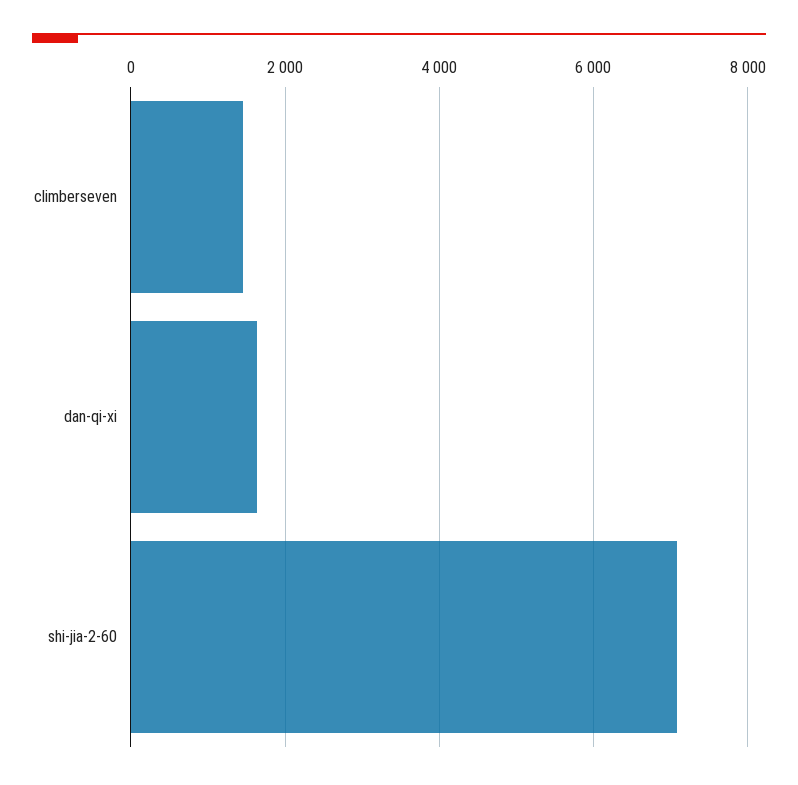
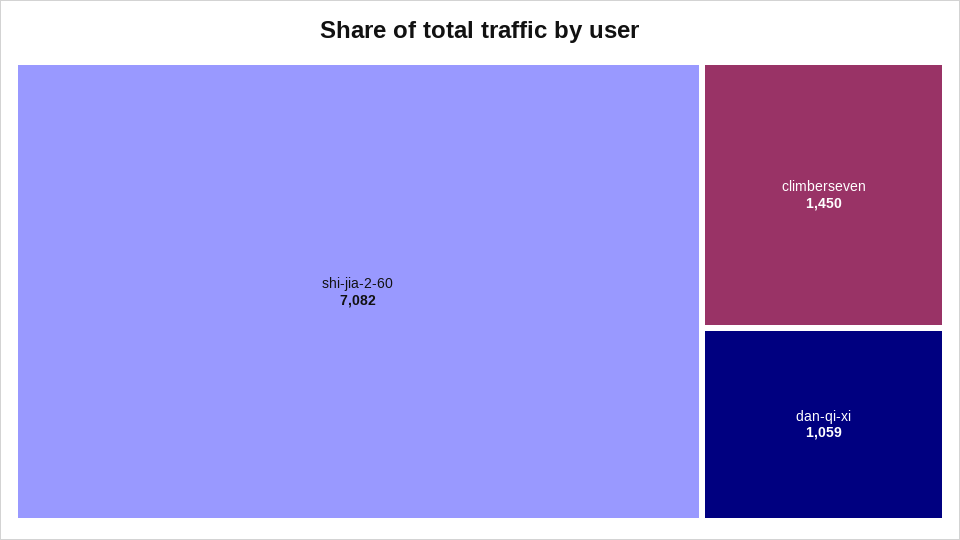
  {
    "climberseven": 1450,
-   "dan-qi-xi": 1600,
+   "dan-qi-xi": 1059,
    "shi-jia-2-60": 7082
  }

